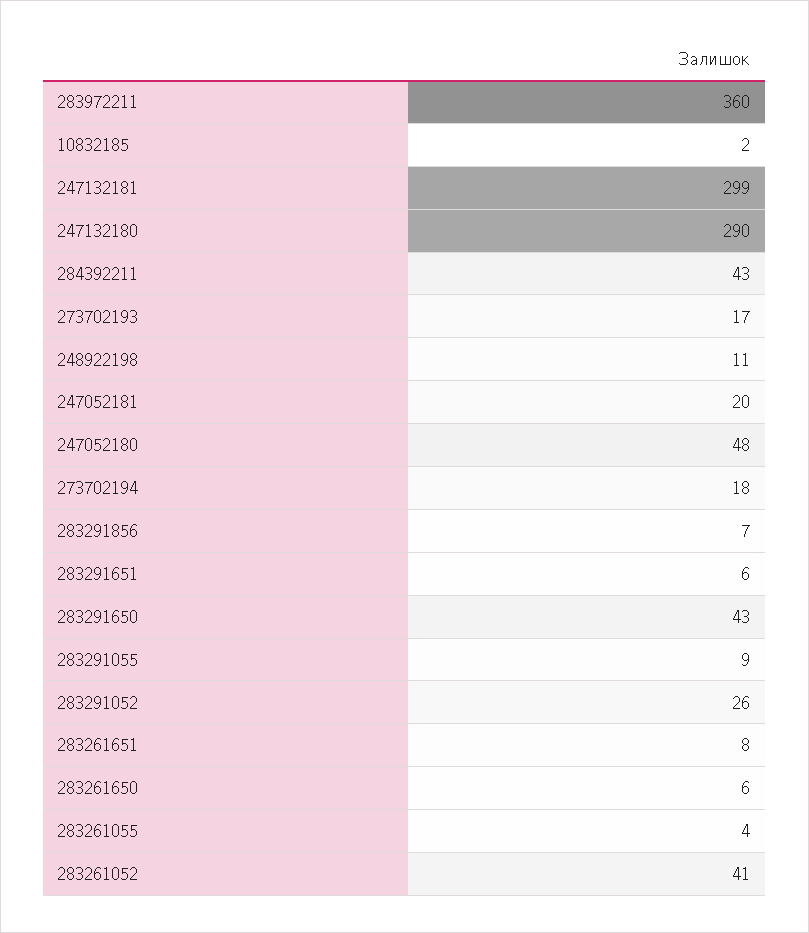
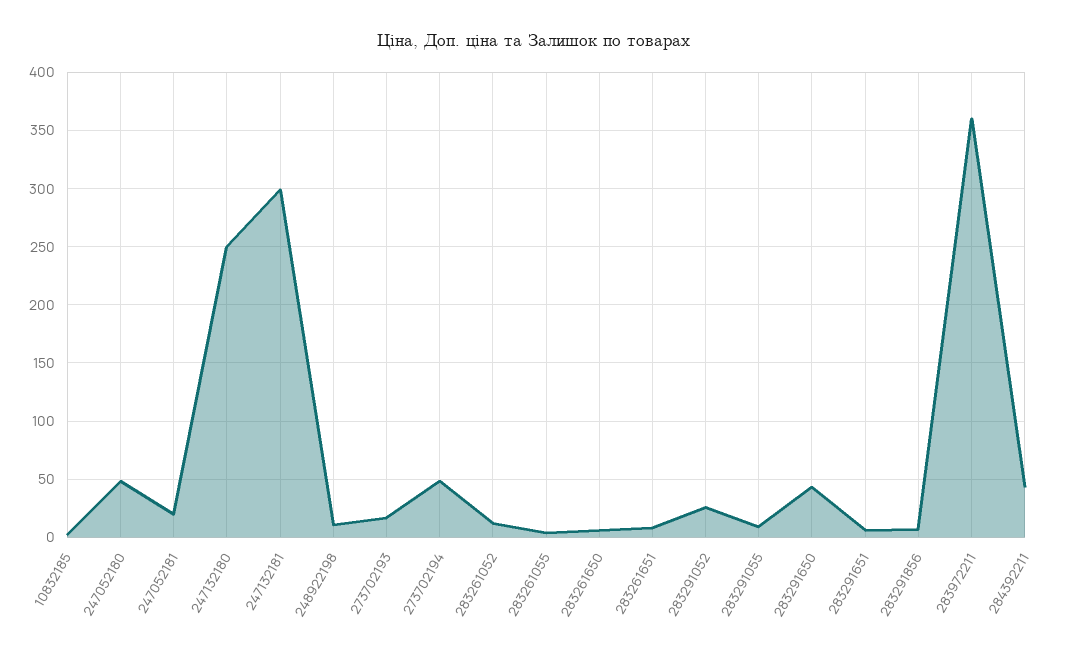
  {
    "283972211": 360,
    "10832185": 2,
    "247132181": 299,
-   "247132180": 290,
+   "247132180": 250,
    "284392211": 43,
    "273702193": 17,
    "248922198": 11,
    "247052181": 20,
    "247052180": 48,
-   "273702194": 18,
+   "273702194": 50,
    "283291856": 7,
    "283291651": 6,
    "283291650": 43,
    "283291055": 9,
    "283291052": 26,
    "283261651": 8,
    "283261650": 6,
    "283261055": 4,
-   "283261052": 41
+   "283261052": 10
  }

